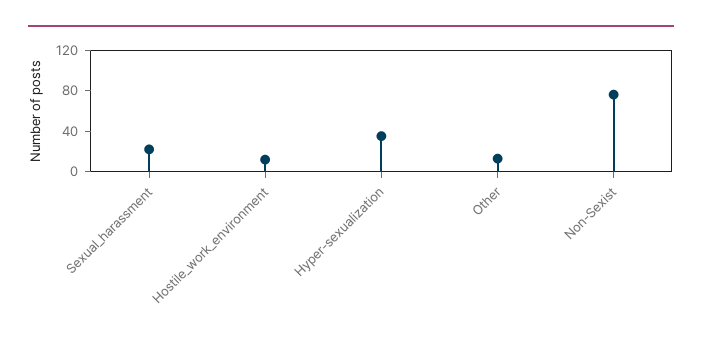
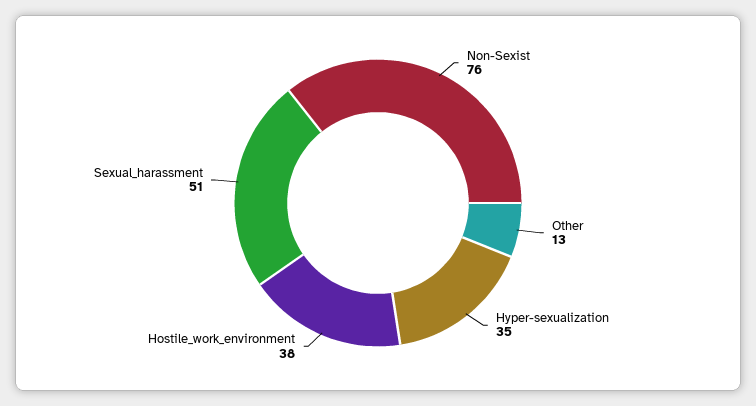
  {
-   "Sexual_harassment": 20,
+   "Sexual_harassment": 51,
-   "Hostile_work_environment": 10,
+   "Hostile_work_environment": 38,
    "Hyper-sexualization": 35,
    "Other": 13,
    "Non-Sexist": 76
  }

